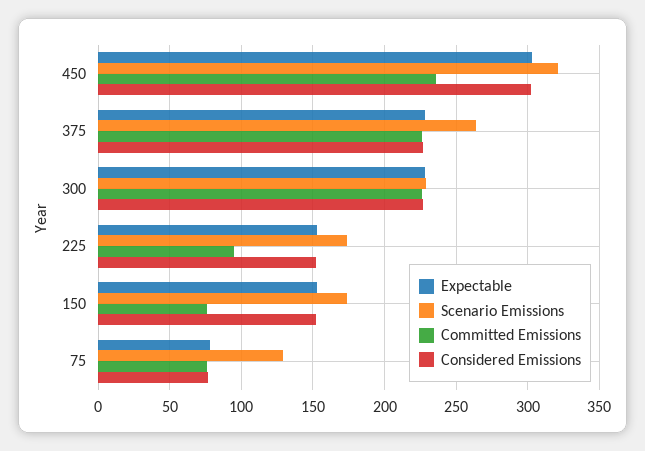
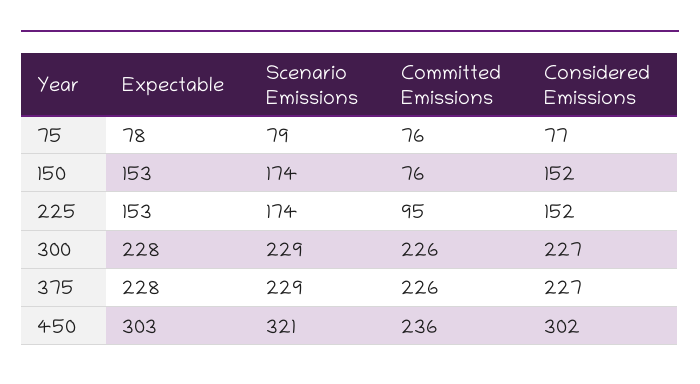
  {
    "Expectable": {
      "450": 303,
      "375": 228,
      "300": 228,
      "225": 153,
      "150": 153,
      "75": 78
    },
    "Scenario Emissions": {
      "450": 321,
-     "375": 265,
+     "375": 229,
      "300": 229,
      "225": 174,
      "150": 174,
-     "75": 130
+     "75": 79
    },
    "Committed Emissions": {
      "450": 236,
      "375": 226,
      "300": 226,
      "225": 95,
      "150": 76,
      "75": 76
    },
    "Considered Emissions": {
      "450": 302,
      "375": 227,
      "300": 227,
      "225": 152,
      "150": 152,
      "75": 77
    }
  }

